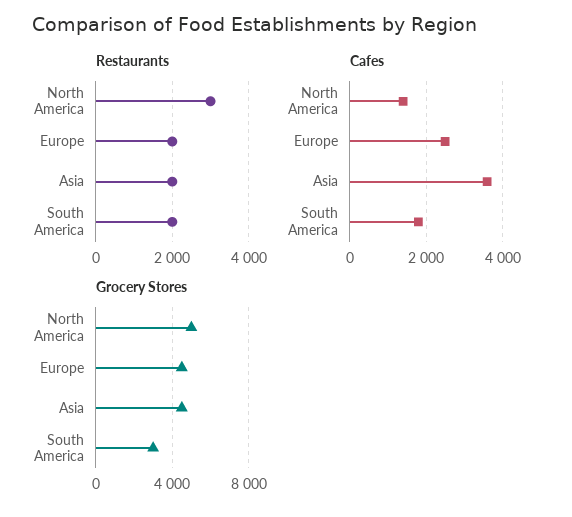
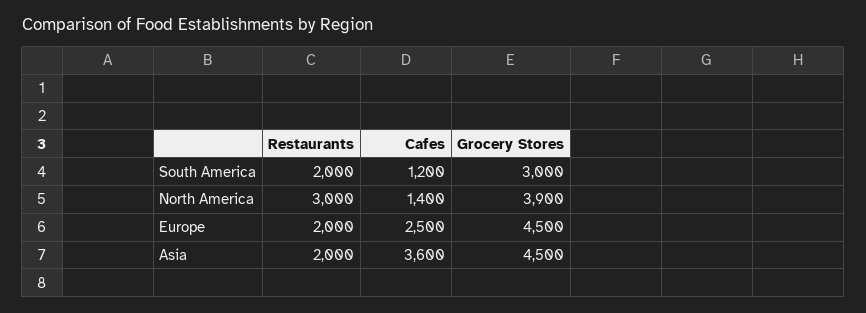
  {
    "Restaurants": {
      "North America": 3000,
      "Europe": 2000,
      "Asia": 2000,
      "South America": 2000
    },
    "Cafes": {
      "North America": 1400,
      "Europe": 2500,
      "Asia": 3600,
-     "South America": 1800
+     "South America": 1200
    },
    "Grocery Stores": {
-     "North America": 5000,
+     "North America": 3900,
      "Europe": 4500,
      "Asia": 4500,
      "South America": 3000
    }
  }

